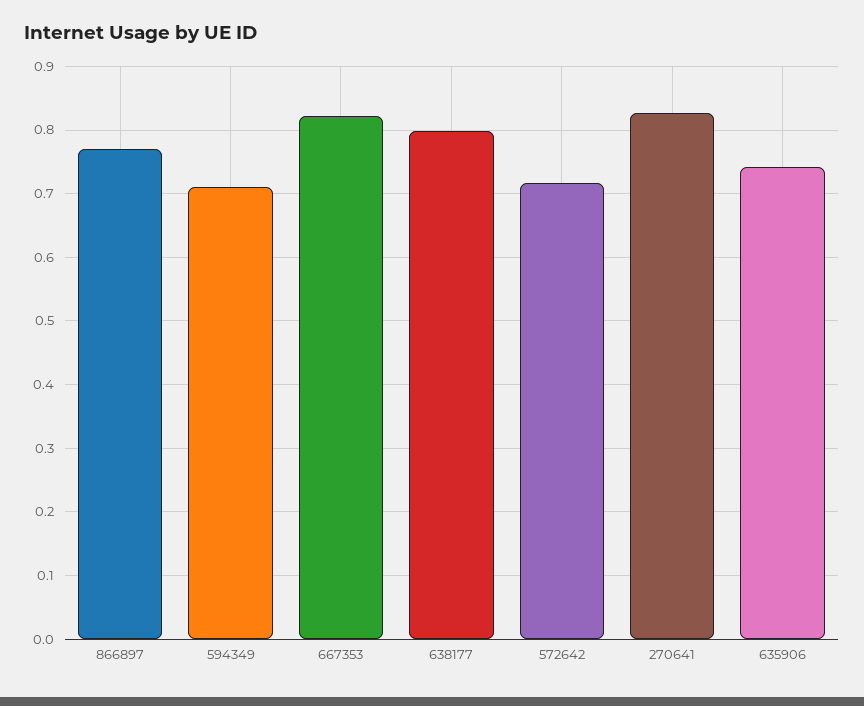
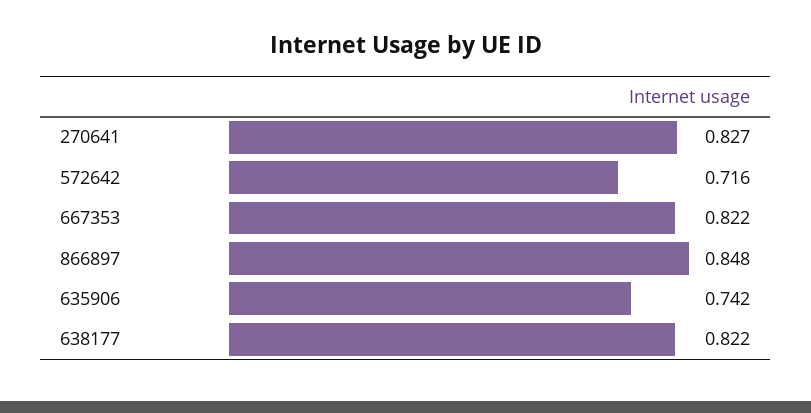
  {
-   "866897": 0.77,
+   "866897": 0.848,
-   "594349": 0.71,
    "667353": 0.822,
-   "638177": 0.8,
+   "638177": 0.822,
    "572642": 0.716,
    "270641": 0.827,
    "635906": 0.742
  }

